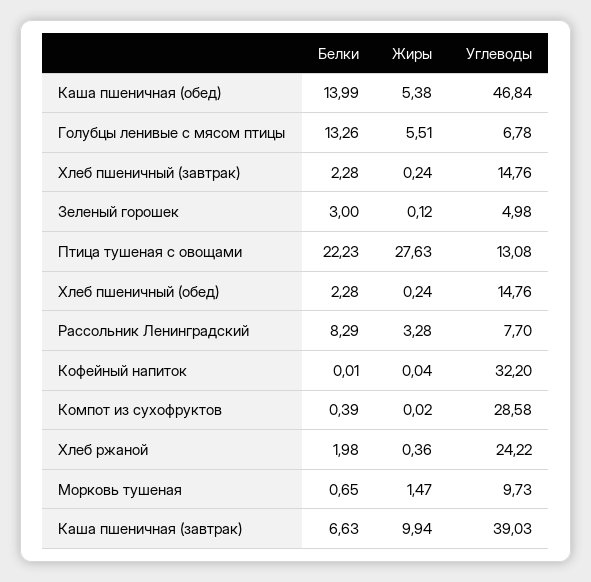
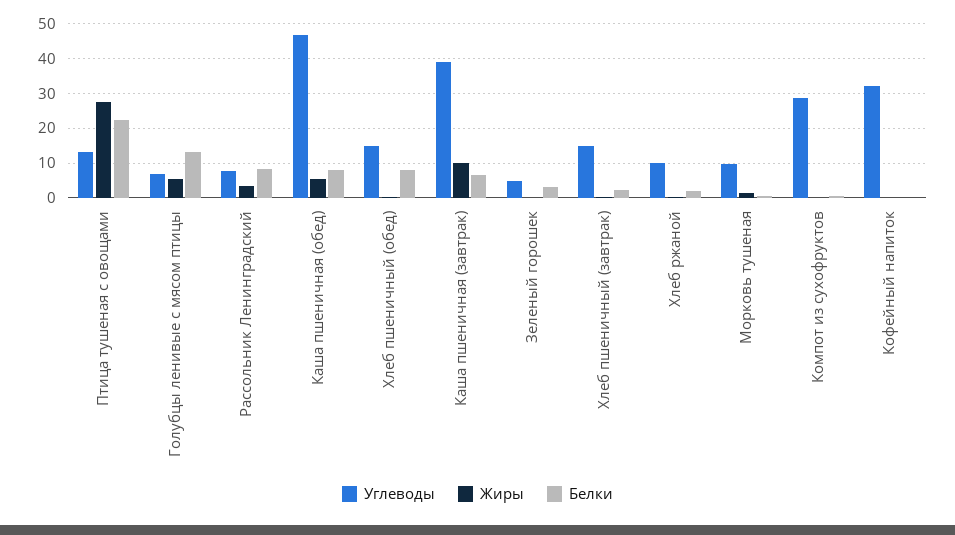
  {
    "Белки": {
-     "Каша пшеничная (обед)": 13.99,
+     "Каша пшеничная (обед)": 8,
      "Голубцы ленивые с мясом птицы": 13.26,
      "Хлеб пшеничный (завтрак)": 2.28,
      "Зеленый горошек": 3,
      "Птица тушеная с овощами": 22.23,
-     "Хлеб пшеничный (обед)": 2.28,
+     "Хлеб пшеничный (обед)": 8,
      "Рассольник Ленинградский": 8.29,
      "Кофейный напиток": 0.01,
      "Компот из сухофруктов": 0.39,
      "Хлеб ржаной": 1.98,
      "Морковь тушеная": 0.65,
      "Каша пшеничная (завтрак)": 6.63
    },
    "Жиры": {
      "Каша пшеничная (обед)": 5.38,
      "Голубцы ленивые с мясом птицы": 5.51,
      "Хлеб пшеничный (завтрак)": 0.24,
      "Зеленый горошек": 0.12,
      "Птица тушеная с овощами": 27.63,
      "Хлеб пшеничный (обед)": 0.24,
      "Рассольник Ленинградский": 3.28,
      "Кофейный напиток": 0.04,
      "Компот из сухофруктов": 0.02,
      "Хлеб ржаной": 0.36,
      "Морковь тушеная": 1.47,
      "Каша пшеничная (завтрак)": 9.94
    },
    "Углеводы": {
      "Каша пшеничная (обед)": 46.84,
      "Голубцы ленивые с мясом птицы": 6.78,
      "Хлеб пшеничный (завтрак)": 14.76,
      "Зеленый горошек": 4.98,
      "Птица тушеная с овощами": 13.08,
      "Хлеб пшеничный (обед)": 14.76,
      "Рассольник Ленинградский": 7.7,
      "Кофейный напиток": 32.2,
      "Компот из сухофруктов": 28.58,
-     "Хлеб ржаной": 24.22,
+     "Хлеб ржаной": 10,
      "Морковь тушеная": 9.73,
      "Каша пшеничная (завтрак)": 39.03
    }
  }

